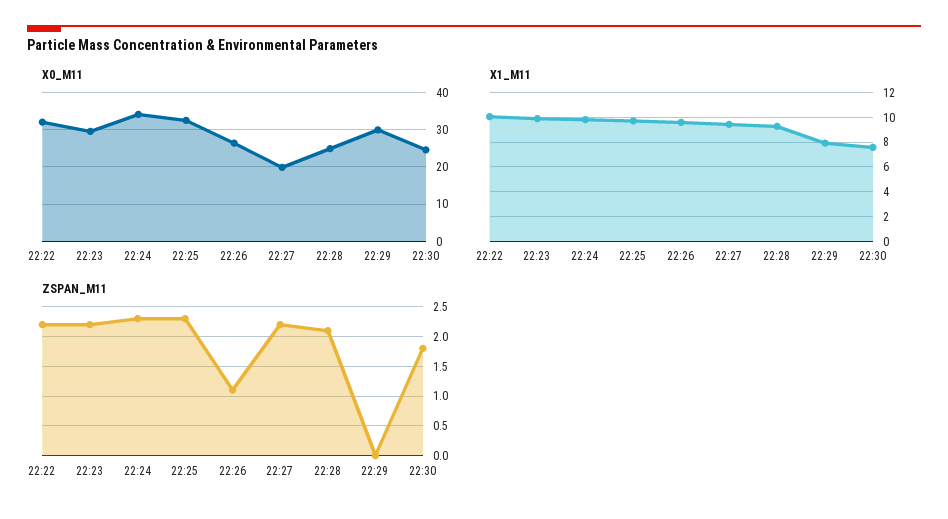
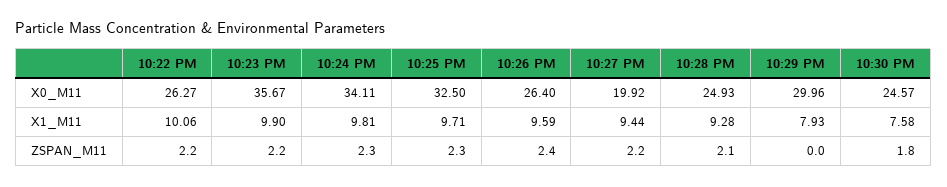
  {
    "X0_M11": {
-     "22:22": 32,
+     "22:22": 26.27,
-     "22:23": 30,
+     "22:23": 35.67,
      "22:24": 34.11,
      "22:25": 32.5,
      "22:26": 26.4,
      "22:27": 19.92,
      "22:28": 24.93,
      "22:29": 29.96,
      "22:30": 24.57
    },
    "X1_M11": {
      "22:22": 10.06,
      "22:23": 9.9,
      "22:24": 9.81,
      "22:25": 9.71,
      "22:26": 9.59,
      "22:27": 9.44,
      "22:28": 9.28,
      "22:29": 7.93,
      "22:30": 7.58
    },
    "ZSPAN_M11": {
      "22:22": 2.2,
      "22:23": 2.2,
      "22:24": 2.3,
      "22:25": 2.3,
-     "22:26": 1,
+     "22:26": 2.4,
      "22:27": 2.2,
      "22:28": 2.1,
      "22:29": 0,
      "22:30": 1.8
    }
  }

